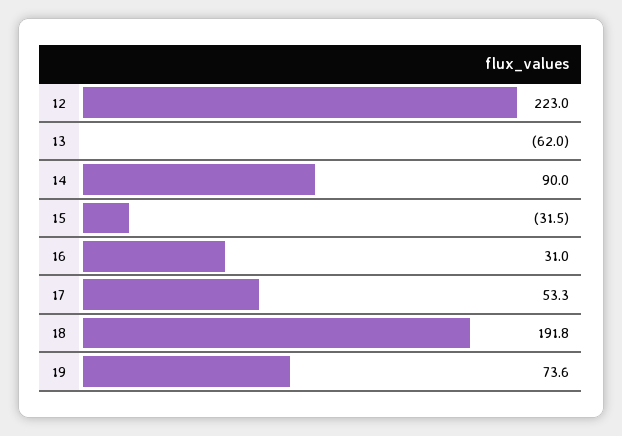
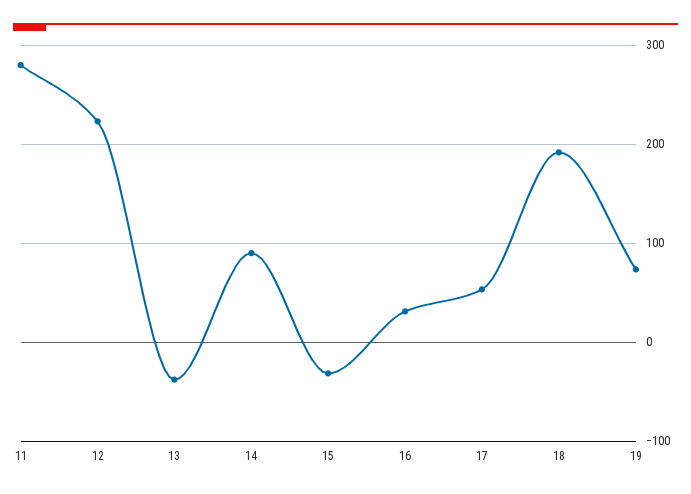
  {
    "12": 223,
-   "13": -62,
+   "13": -40,
    "14": 90,
    "15": -31.5,
    "16": 31,
    "17": 53.3,
    "18": 191.8,
-   "19": 73.6
+   "19": 73.6,
+   "11": 280
  }

